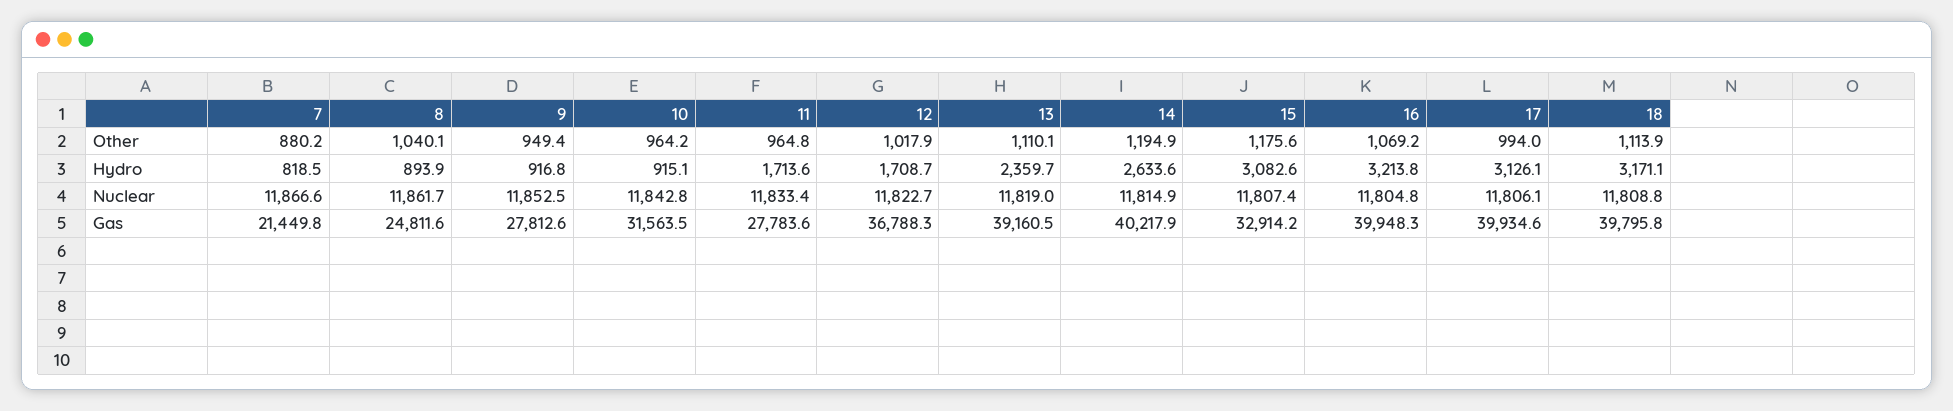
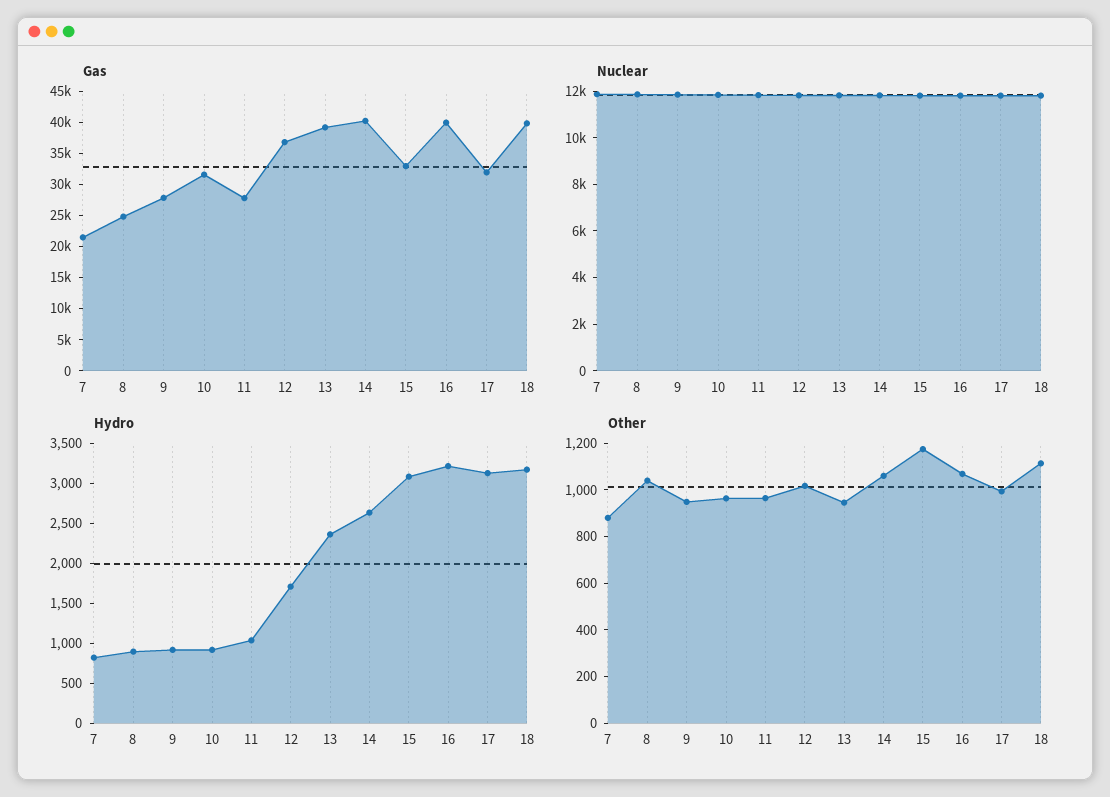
  {
    "Other": {
      "7": 880.2,
      "8": 1040.1,
      "9": 949.4,
      "10": 964.2,
      "11": 964.8,
      "12": 1017.9,
-     "13": 1110.1,
+     "13": 950,
-     "14": 1194.9,
+     "14": 1050,
      "15": 1175.6,
      "16": 1069.2,
      "17": 994,
      "18": 1113.9
    },
    "Hydro": {
      "7": 818.5,
      "8": 893.9,
      "9": 916.8,
      "10": 915.1,
-     "11": 1713.6,
+     "11": 1000,
      "12": 1708.7,
      "13": 2359.7,
      "14": 2633.6,
      "15": 3082.6,
      "16": 3213.8,
      "17": 3126.1,
      "18": 3171.1
    },
    "Nuclear": {
      "7": 11866.6,
      "8": 11861.7,
      "9": 11852.5,
      "10": 11842.8,
      "11": 11833.4,
      "12": 11822.7,
      "13": 11819,
      "14": 11814.9,
      "15": 11807.4,
      "16": 11804.8,
      "17": 11806.1,
      "18": 11808.8
    },
    "Gas": {
      "7": 21449.8,
      "8": 24811.6,
      "9": 27812.6,
      "10": 31563.5,
      "11": 27783.6,
      "12": 36788.3,
      "13": 39160.5,
      "14": 40217.9,
      "15": 32914.2,
      "16": 39948.3,
-     "17": 39934.6,
+     "17": 32500,
      "18": 39795.8
    }
  }

